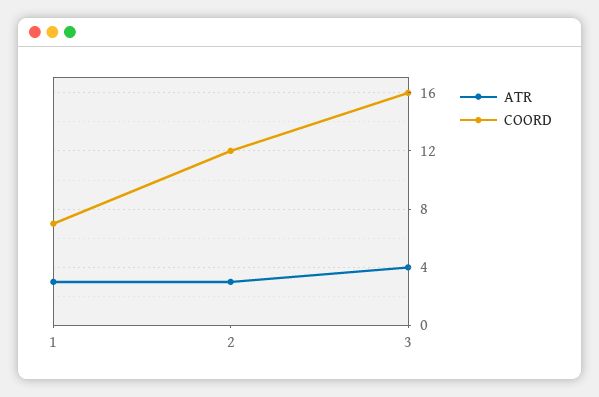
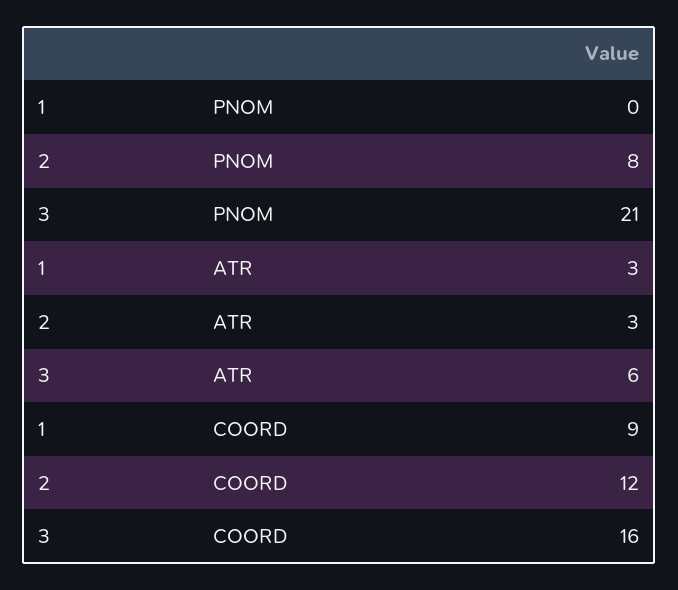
  {
    "ATR": {
      "1": 3,
      "2": 3,
-     "3": 4
+     "3": 6
    },
    "COORD": {
-     "1": 7,
+     "1": 9,
      "2": 12,
      "3": 16
-   }
+   },
+   "PNOM": {
+     "1": 0,
+     "2": 8,
+     "3": 21
+   }
  }

